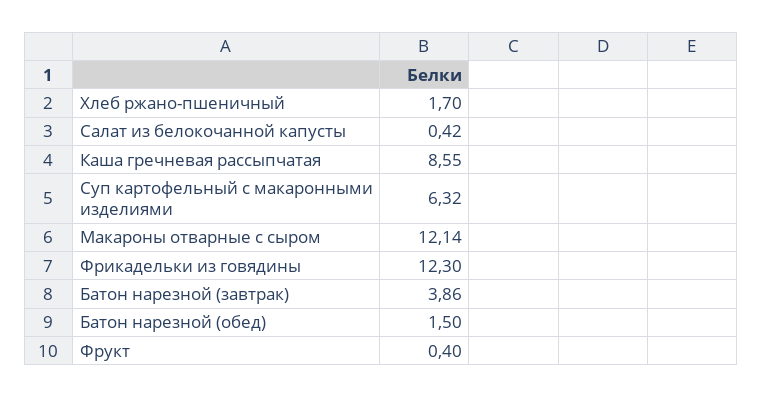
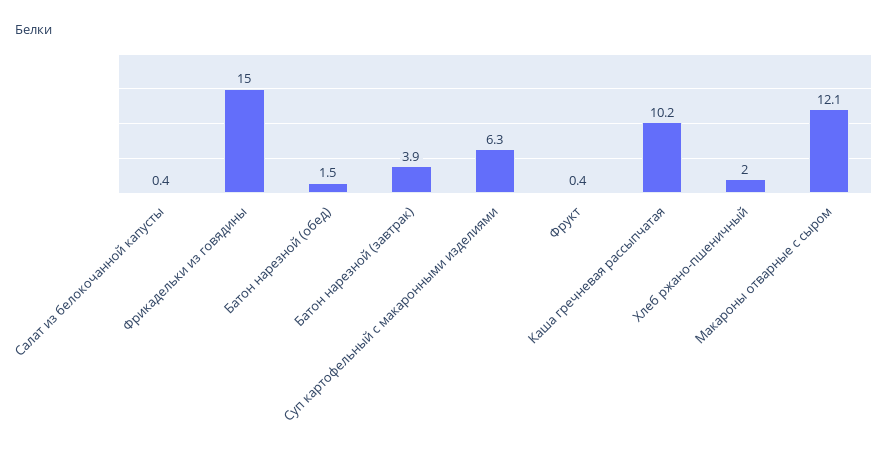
  {
-   "Хлеб ржано-пшеничный": 1.7,
+   "Хлеб ржано-пшеничный": 2,
    "Салат из белокочанной капусты": 0.42,
-   "Каша гречневая рассыпчатая": 8.55,
+   "Каша гречневая рассыпчатая": 10.2,
    "Суп картофельный с макаронными изделиями": 6.32,
    "Макароны отварные с сыром": 12.14,
-   "Фрикадельки из говядины": 12.3,
+   "Фрикадельки из говядины": 15,
    "Батон нарезной (завтрак)": 3.86,
    "Батон нарезной (обед)": 1.5,
    "Фрукт": 0.4
  }

